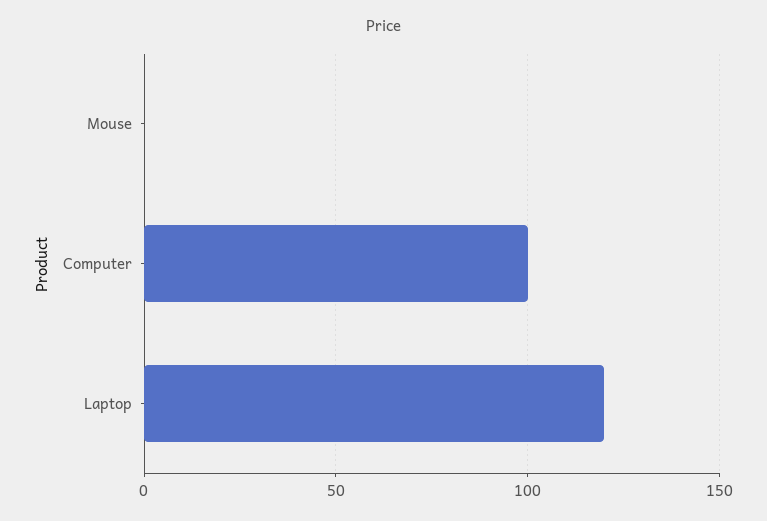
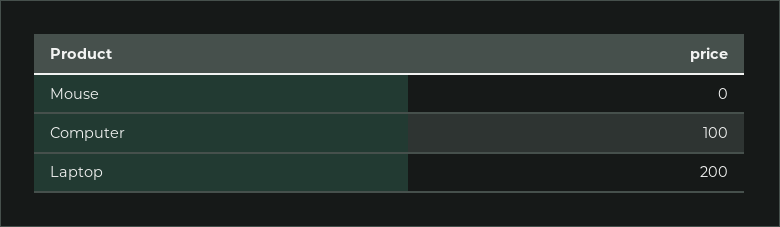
  {
    "Mouse": 0,
    "Computer": 100,
-   "Laptop": 120
+   "Laptop": 200
  }

